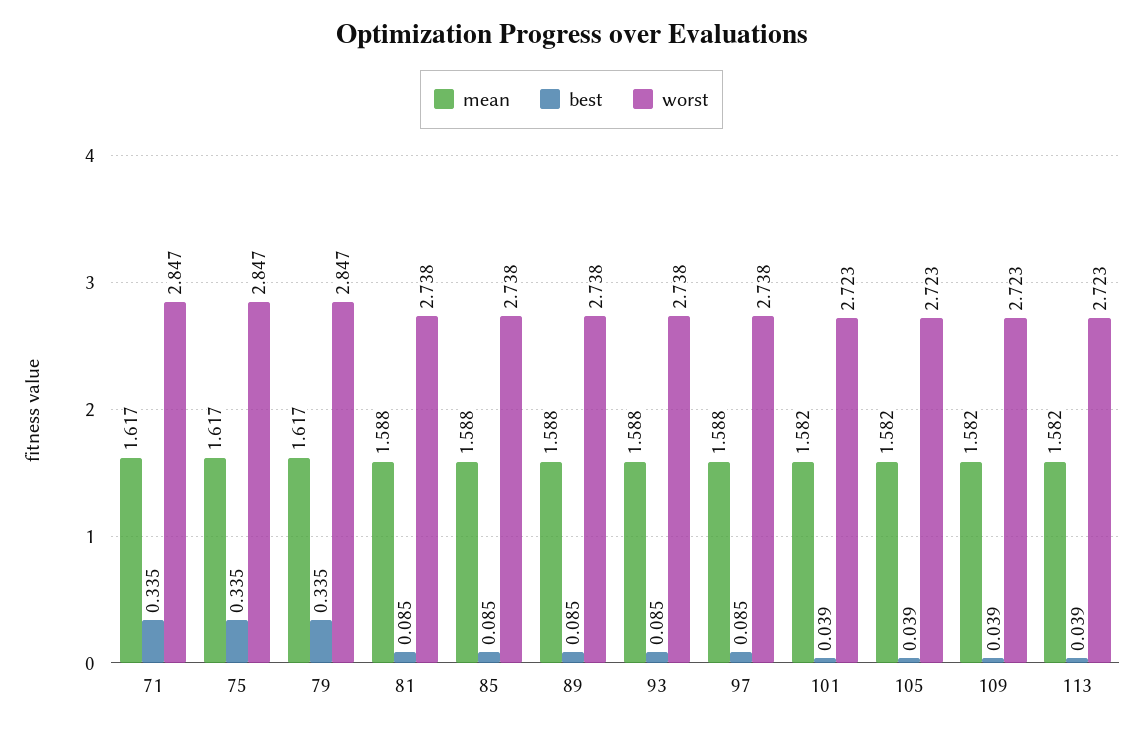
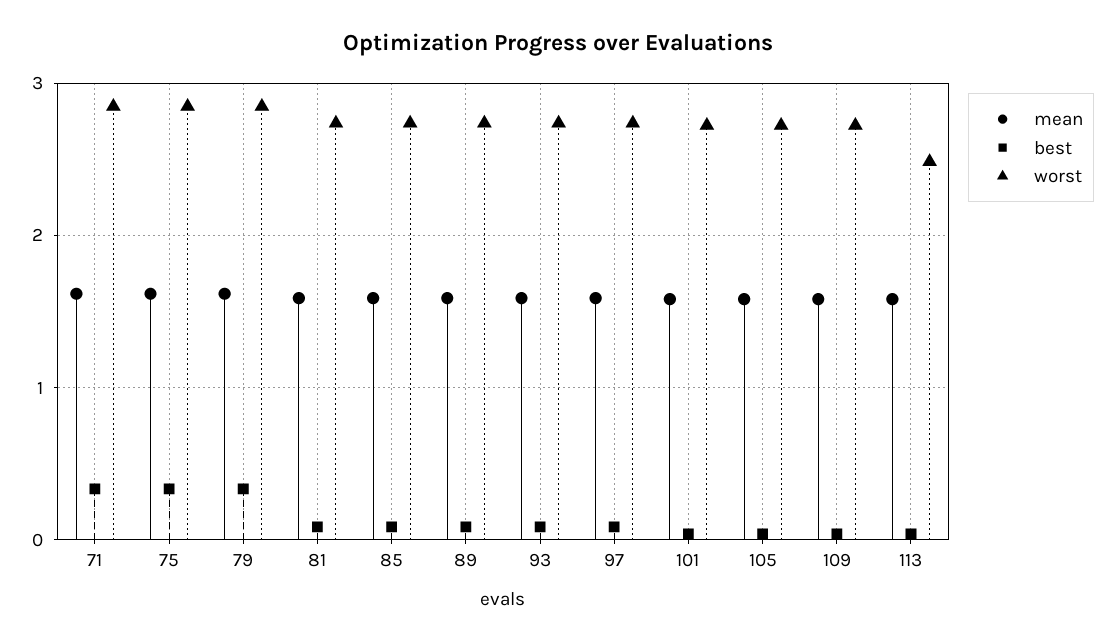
  {
    "mean": {
      "71": 1.617,
      "75": 1.617,
      "79": 1.617,
      "81": 1.588,
      "85": 1.588,
      "89": 1.588,
      "93": 1.588,
      "97": 1.588,
      "101": 1.582,
      "105": 1.582,
      "109": 1.582,
      "113": 1.582
    },
    "best": {
      "71": 0.335,
      "75": 0.335,
      "79": 0.335,
      "81": 0.085,
      "85": 0.085,
      "89": 0.085,
      "93": 0.085,
      "97": 0.085,
      "101": 0.039,
      "105": 0.039,
      "109": 0.039,
      "113": 0.039
    },
    "worst": {
      "71": 2.847,
      "75": 2.847,
      "79": 2.847,
      "81": 2.738,
      "85": 2.738,
      "89": 2.738,
      "93": 2.738,
      "97": 2.738,
      "101": 2.723,
      "105": 2.723,
      "109": 2.723,
-     "113": 2.723
+     "113": 2.5
    }
  }

